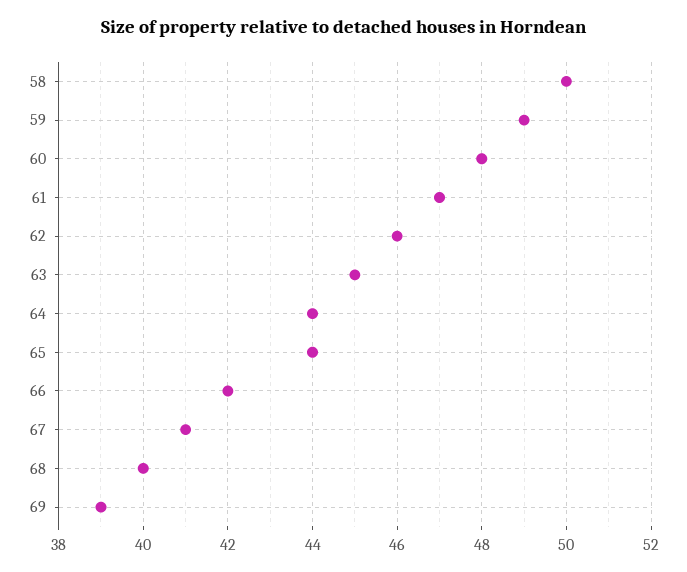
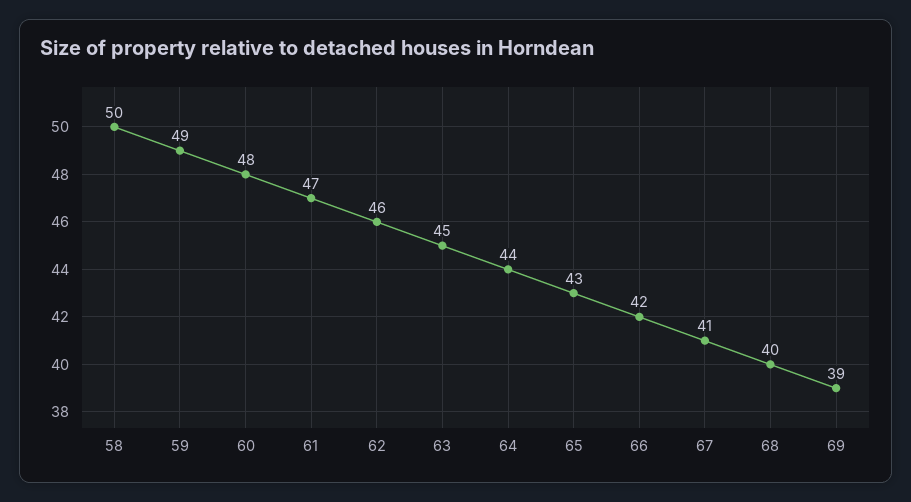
  {
    "58": 50,
    "59": 49,
    "60": 48,
    "61": 47,
    "62": 46,
    "63": 45,
    "64": 44,
-   "65": 44,
+   "65": 43,
    "66": 42,
    "67": 41,
    "68": 40,
    "69": 39
  }

